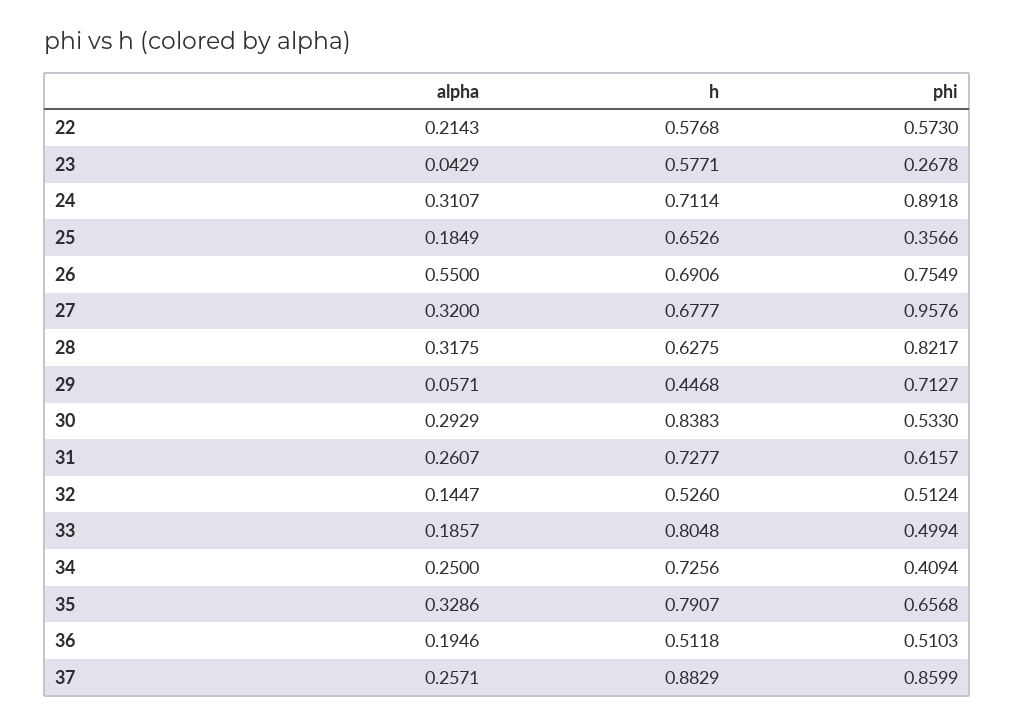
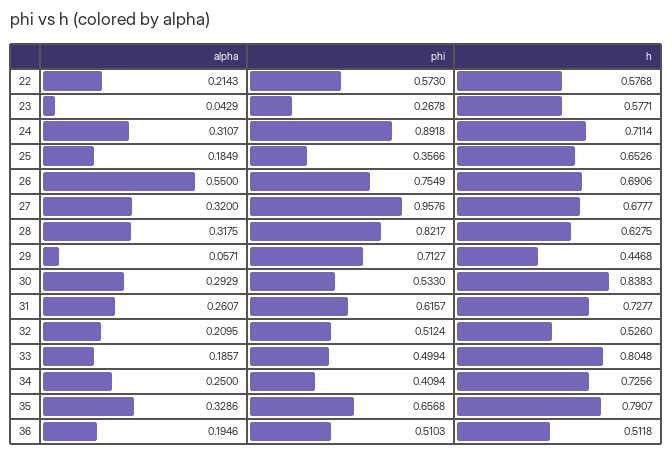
  {
    "alpha": {
      "22": 0.2143,
      "23": 0.0429,
      "24": 0.3107,
      "25": 0.1849,
      "26": 0.55,
      "27": 0.32,
      "28": 0.3175,
      "29": 0.0571,
      "30": 0.2929,
      "31": 0.2607,
-     "32": 0.1447,
+     "32": 0.2095,
      "33": 0.1857,
      "34": 0.25,
      "35": 0.3286,
-     "36": 0.1946,
+     "36": 0.1946
-     "37": 0.2571
    },
    "h": {
      "22": 0.5768,
      "23": 0.5771,
      "24": 0.7114,
      "25": 0.6526,
      "26": 0.6906,
      "27": 0.6777,
      "28": 0.6275,
      "29": 0.4468,
      "30": 0.8383,
      "31": 0.7277,
      "32": 0.526,
      "33": 0.8048,
      "34": 0.7256,
      "35": 0.7907,
-     "36": 0.5118,
+     "36": 0.5118
-     "37": 0.8829
    },
    "phi": {
      "22": 0.573,
      "23": 0.2678,
      "24": 0.8918,
      "25": 0.3566,
      "26": 0.7549,
      "27": 0.9576,
      "28": 0.8217,
      "29": 0.7127,
      "30": 0.533,
      "31": 0.6157,
      "32": 0.5124,
      "33": 0.4994,
      "34": 0.4094,
      "35": 0.6568,
-     "36": 0.5103,
+     "36": 0.5103
-     "37": 0.8599
    }
  }

